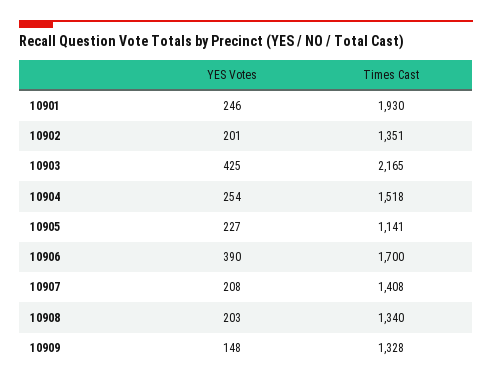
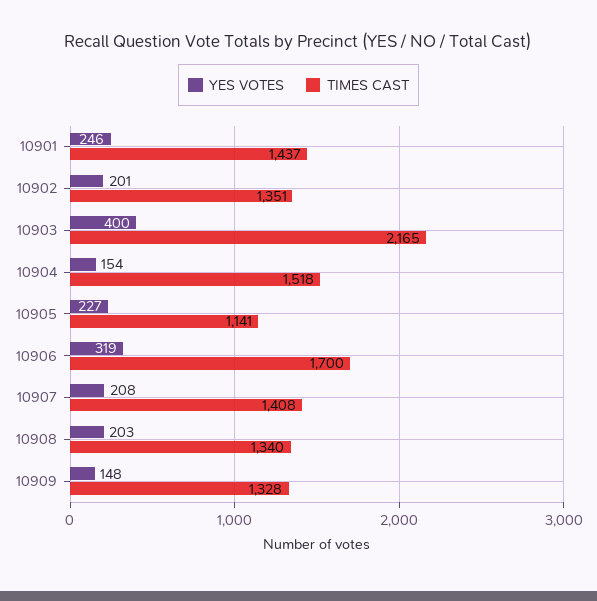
  {
    "YES Votes": {
      "10901": 246,
      "10902": 201,
-     "10903": 425,
+     "10903": 400,
-     "10904": 254,
+     "10904": 154,
      "10905": 227,
-     "10906": 390,
+     "10906": 319,
      "10907": 208,
      "10908": 203,
      "10909": 148
    },
    "Times Cast": {
-     "10901": 1930,
+     "10901": 1437,
      "10902": 1351,
      "10903": 2165,
      "10904": 1518,
      "10905": 1141,
      "10906": 1700,
      "10907": 1408,
      "10908": 1340,
      "10909": 1328
    }
  }

